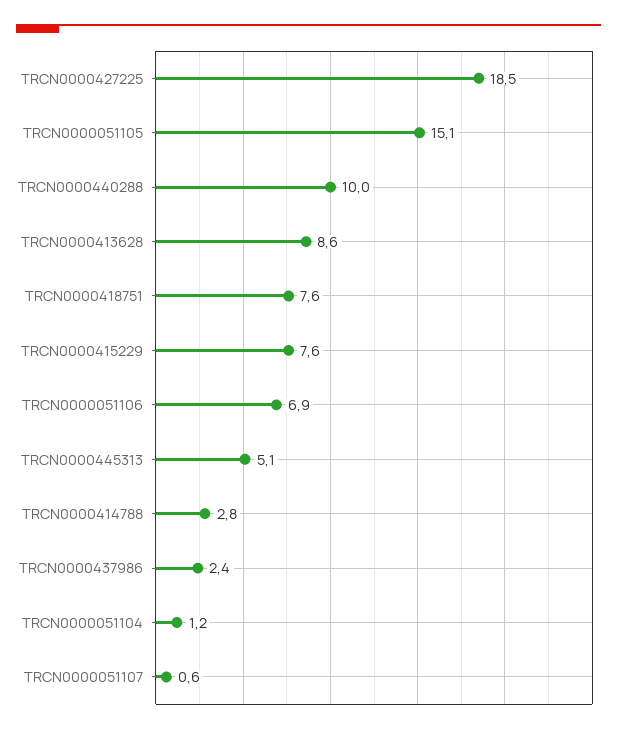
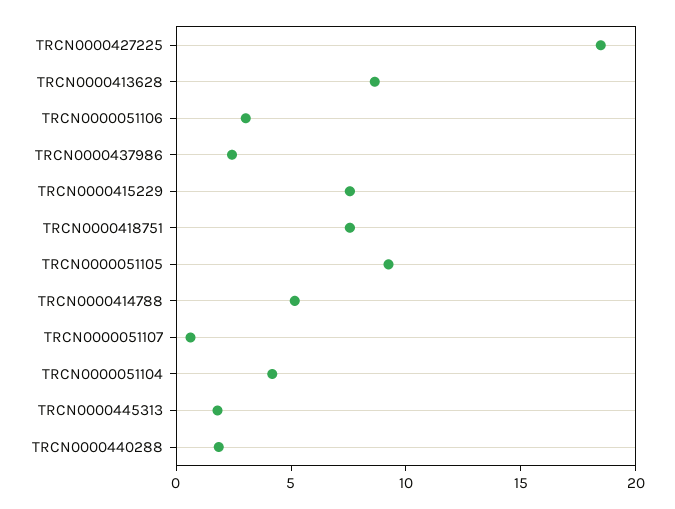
  {
    "TRCN0000427225": 18.5,
-   "TRCN0000051105": 15.1,
+   "TRCN0000051105": 9,
-   "TRCN0000440288": 10,
+   "TRCN0000440288": 2,
    "TRCN0000413628": 8.6,
    "TRCN0000418751": 7.6,
    "TRCN0000415229": 7.6,
-   "TRCN0000051106": 6.9,
+   "TRCN0000051106": 3,
-   "TRCN0000445313": 5.1,
+   "TRCN0000445313": 2,
-   "TRCN0000414788": 2.8,
+   "TRCN0000414788": 5,
    "TRCN0000437986": 2.4,
-   "TRCN0000051104": 1.2,
+   "TRCN0000051104": 4,
    "TRCN0000051107": 0.6
  }

